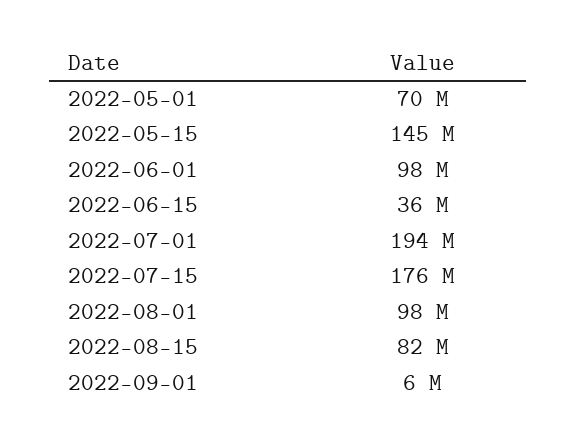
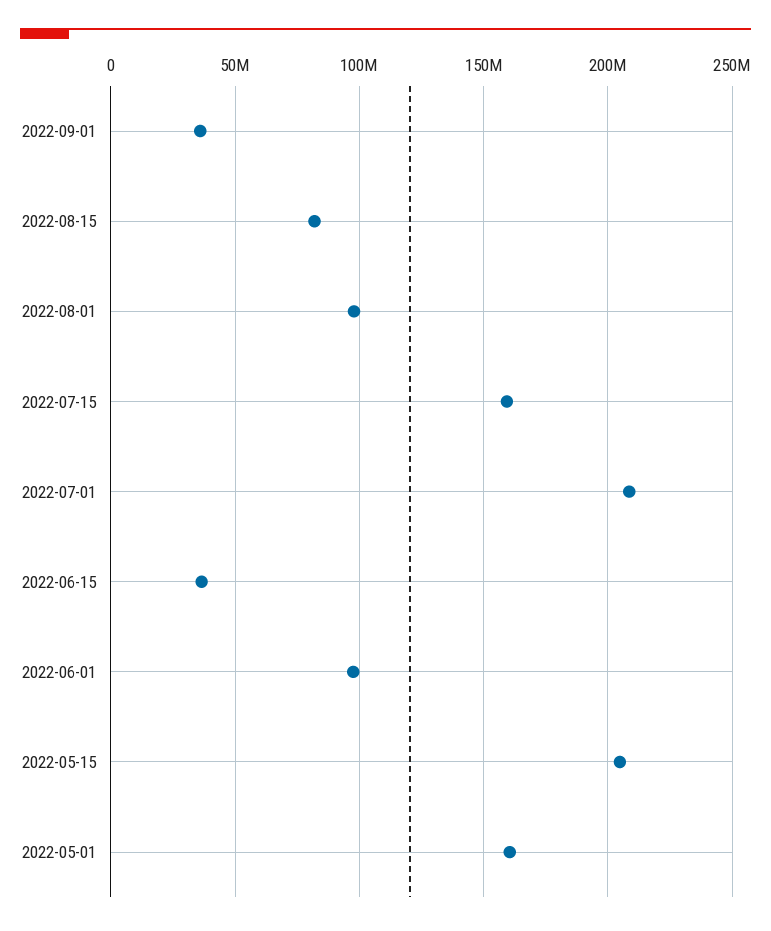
  {
-   "2022-05-01": 70000000,
+   "2022-05-01": 160000000,
-   "2022-05-15": 145000000,
+   "2022-05-15": 205000000,
    "2022-06-01": 98000000,
    "2022-06-15": 36000000,
-   "2022-07-01": 194000000,
+   "2022-07-01": 210000000,
-   "2022-07-15": 176000000,
+   "2022-07-15": 160000000,
    "2022-08-01": 98000000,
    "2022-08-15": 82000000,
-   "2022-09-01": 6000000
+   "2022-09-01": 35000000
  }

